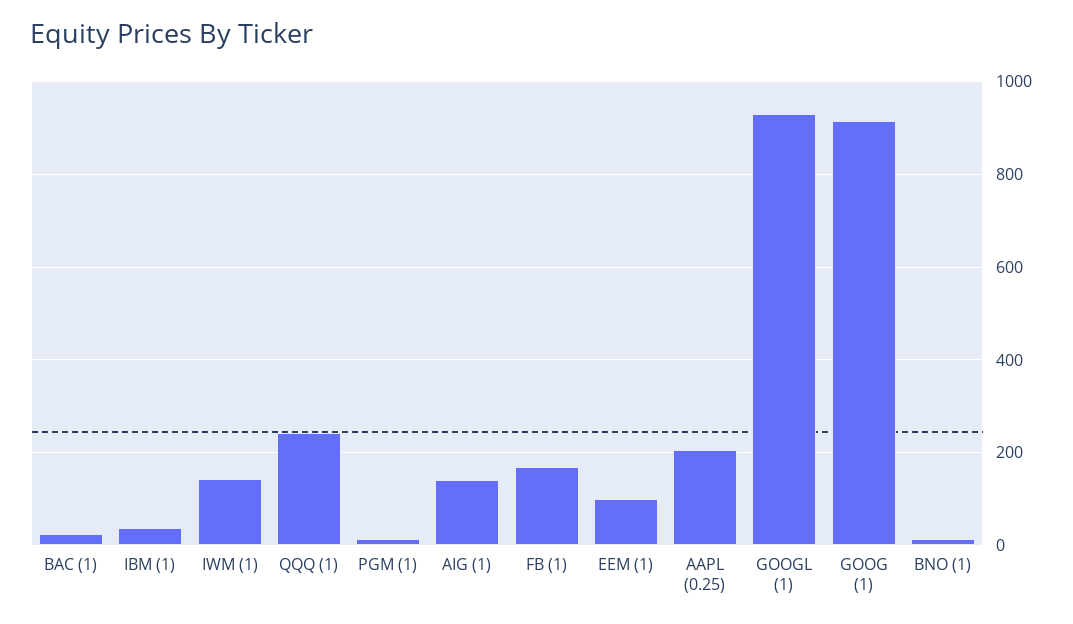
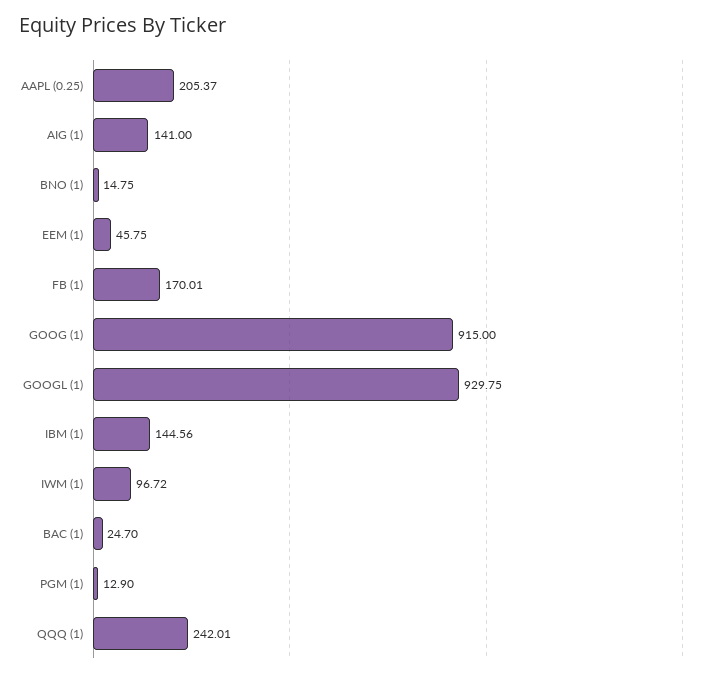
  {
    "BAC (1)": 24.7,
-   "IBM (1)": 40,
+   "IBM (1)": 144.56,
-   "IWM (1)": 140,
+   "IWM (1)": 96.72,
    "QQQ (1)": 242.01,
    "PGM (1)": 12.9,
    "AIG (1)": 141,
    "FB (1)": 170.01,
-   "EEM (1)": 100,
+   "EEM (1)": 45.75,
    "AAPL (0.25)": 205.37,
    "GOOGL (1)": 929.75,
    "GOOG (1)": 915,
    "BNO (1)": 14.75
  }

